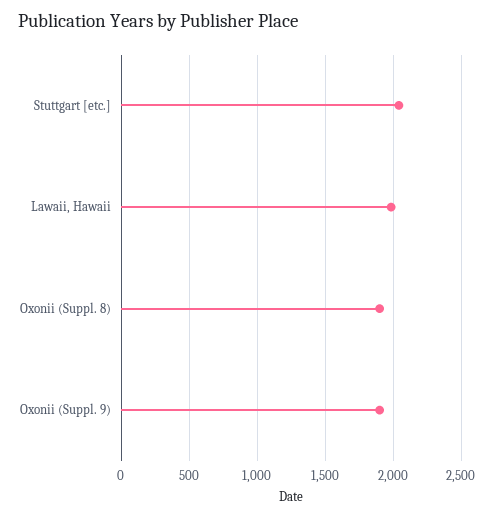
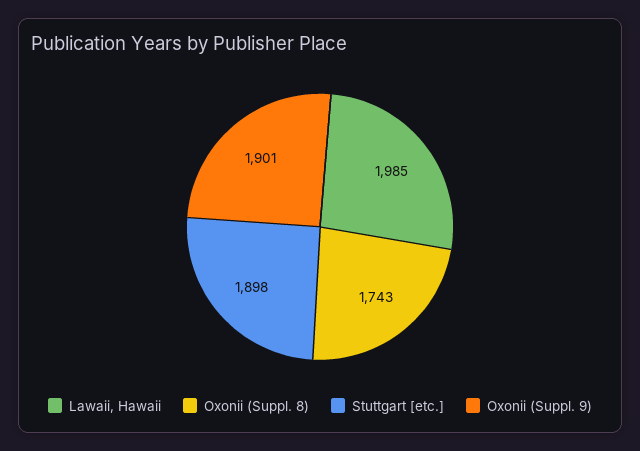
  {
-   "Stuttgart [etc.]": 2050,
+   "Stuttgart [etc.]": 1898,
    "Lawaii, Hawaii": 1985,
-   "Oxonii (Suppl. 8)": 1900,
+   "Oxonii (Suppl. 8)": 1743,
    "Oxonii (Suppl. 9)": 1901
  }

